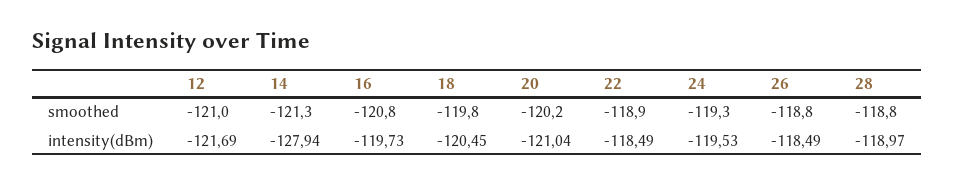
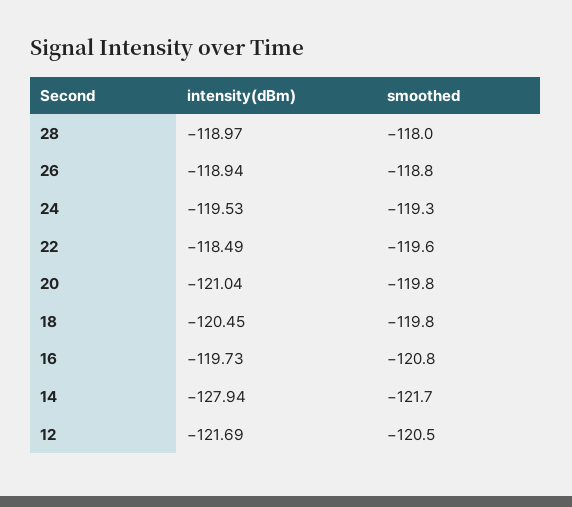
  {
    "12": {
-     "smoothed": -121,
+     "smoothed": -120.5,
      "intensity(dBm)": -121.69
    },
    "14": {
-     "smoothed": -121.3,
+     "smoothed": -121.7,
      "intensity(dBm)": -127.94
    },
    "16": {
      "smoothed": -120.8,
      "intensity(dBm)": -119.73
    },
    "18": {
      "smoothed": -119.8,
      "intensity(dBm)": -120.45
    },
    "20": {
-     "smoothed": -120.2,
+     "smoothed": -119.8,
      "intensity(dBm)": -121.04
    },
    "22": {
-     "smoothed": -118.9,
+     "smoothed": -119.6,
      "intensity(dBm)": -118.49
    },
    "24": {
      "smoothed": -119.3,
      "intensity(dBm)": -119.53
    },
    "26": {
      "smoothed": -118.8,
-     "intensity(dBm)": -118.49
+     "intensity(dBm)": -118.94
    },
    "28": {
-     "smoothed": -118.8,
+     "smoothed": -118,
      "intensity(dBm)": -118.97
    }
  }

